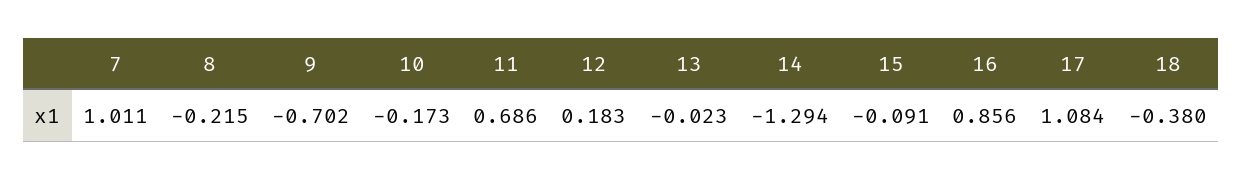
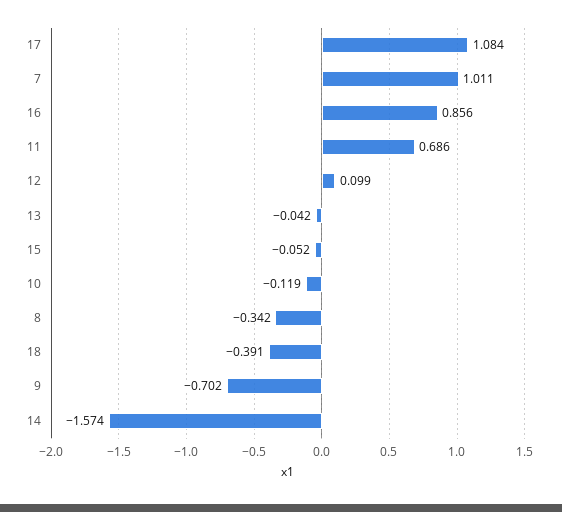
  {
    "7": 1.011,
-   "8": -0.215,
+   "8": -0.342,
    "9": -0.702,
-   "10": -0.173,
+   "10": -0.119,
    "11": 0.686,
-   "12": 0.183,
+   "12": 0.099,
-   "13": -0.023,
+   "13": -0.042,
-   "14": -1.294,
+   "14": -1.574,
-   "15": -0.091,
+   "15": -0.052,
    "16": 0.856,
    "17": 1.084,
-   "18": -0.38
+   "18": -0.391
  }

